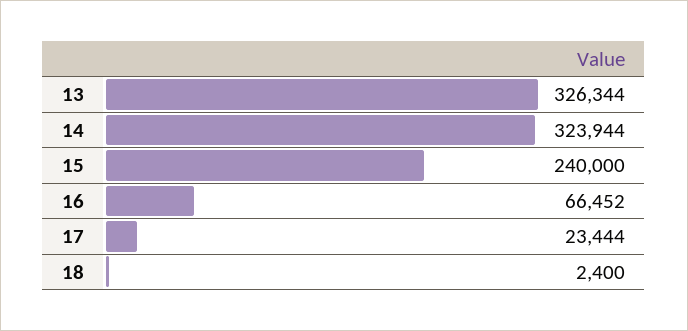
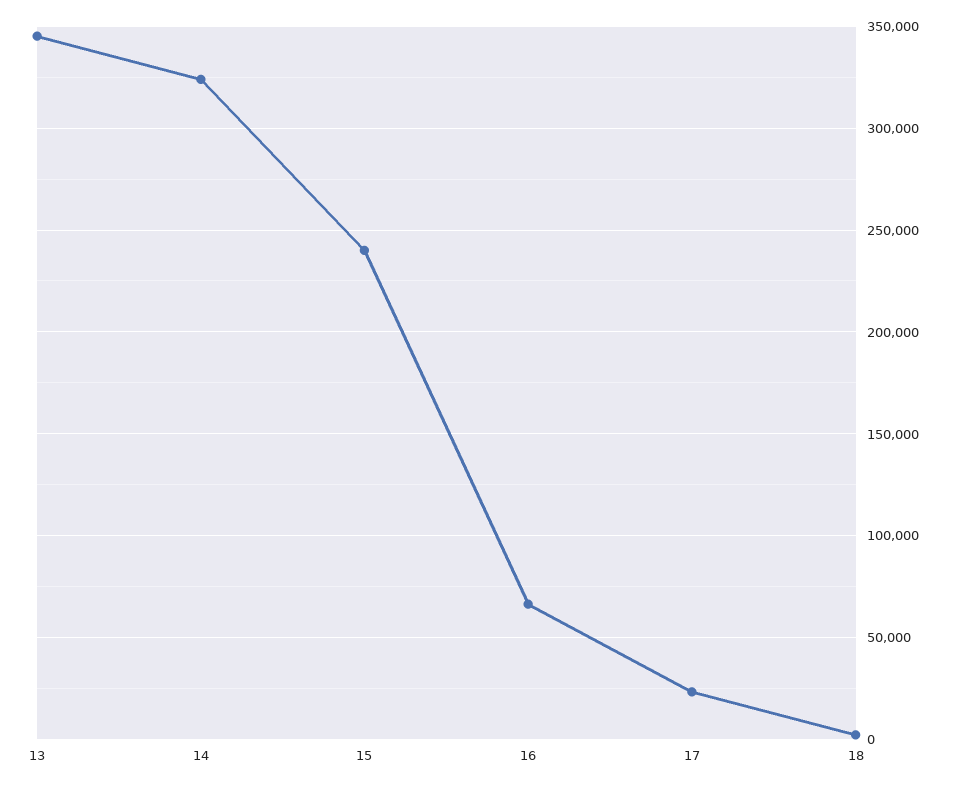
  {
-   "13": 326344,
+   "13": 345000,
    "14": 323944,
    "15": 240000,
    "16": 66452,
    "17": 23444,
    "18": 2400
  }

